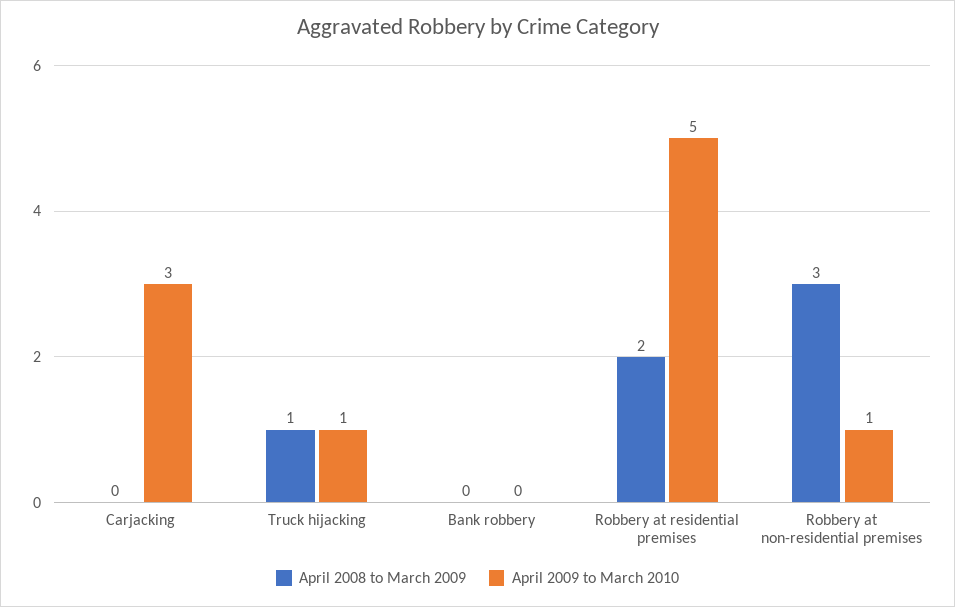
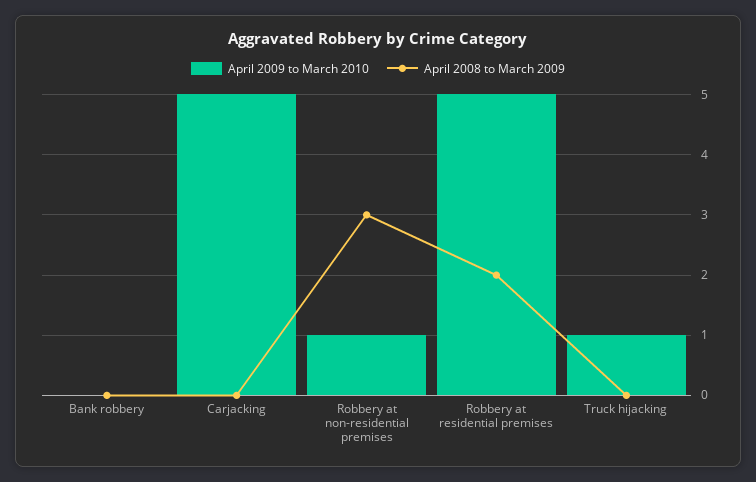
  {
    "April 2008 to March 2009": {
      "Carjacking": 0,
-     "Truck hijacking": 1,
+     "Truck hijacking": 0,
      "Bank robbery": 0,
      "Robbery at residential premises": 2,
      "Robbery at non-residential premises": 3
    },
    "April 2009 to March 2010": {
-     "Carjacking": 3,
+     "Carjacking": 5,
      "Truck hijacking": 1,
      "Bank robbery": 0,
      "Robbery at residential premises": 5,
      "Robbery at non-residential premises": 1
    }
  }

